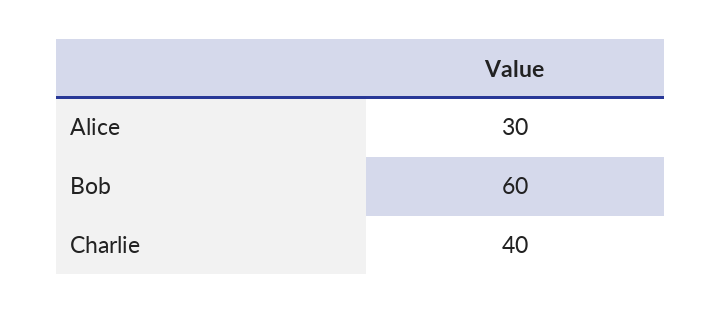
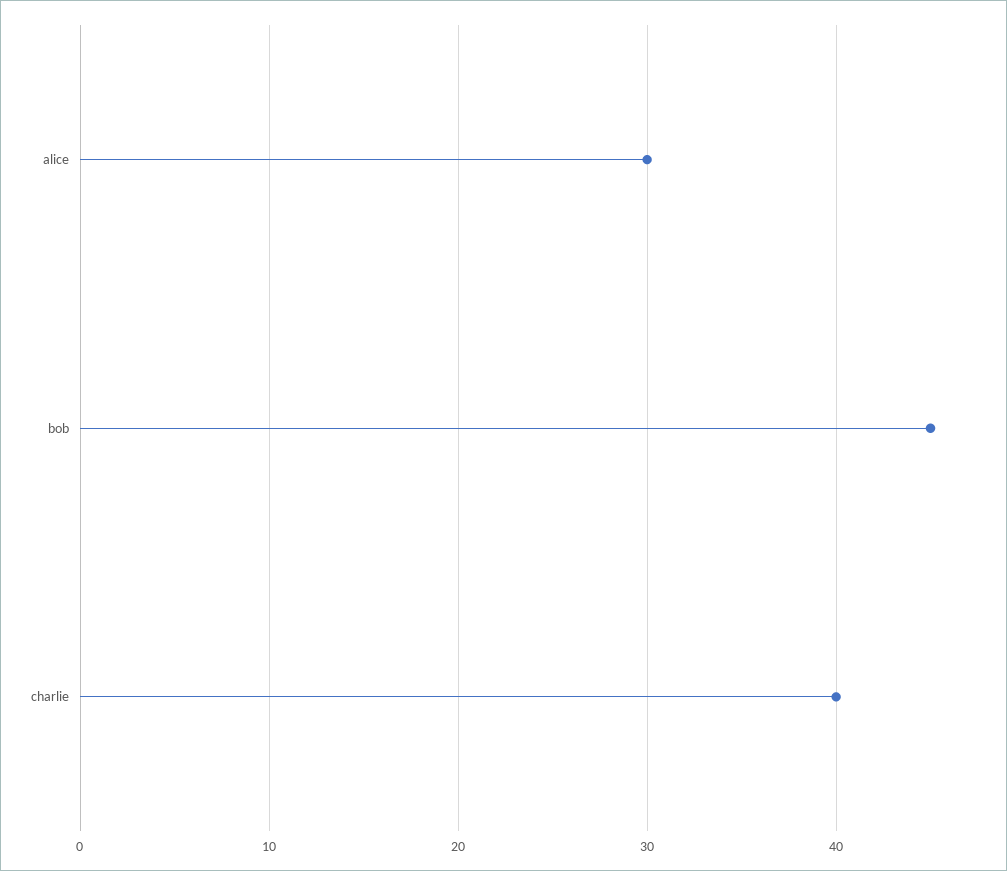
  {
    "Alice": 30,
-   "Bob": 60,
+   "Bob": 45,
    "Charlie": 40
  }

